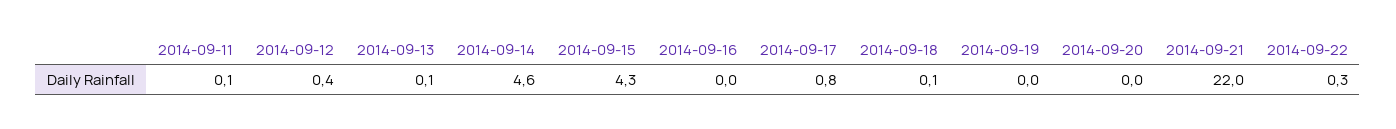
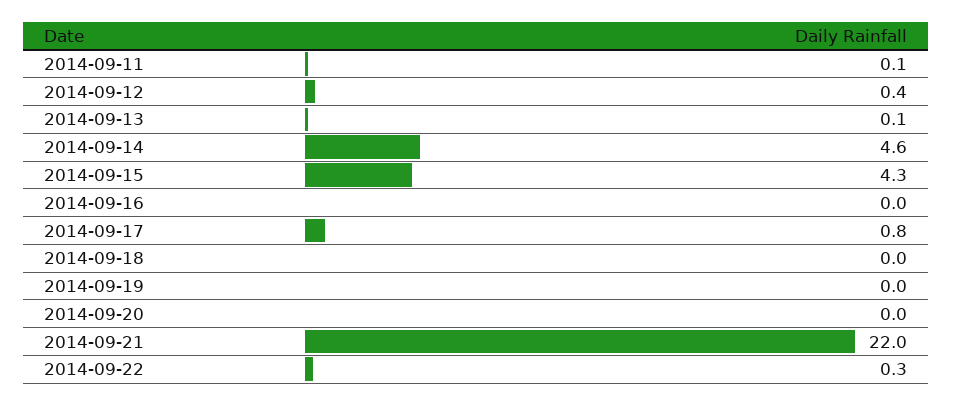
  {
    "2014-09-11": 0.1,
    "2014-09-12": 0.4,
    "2014-09-13": 0.1,
    "2014-09-14": 4.6,
    "2014-09-15": 4.3,
    "2014-09-16": 0,
    "2014-09-17": 0.8,
-   "2014-09-18": 0.1,
+   "2014-09-18": 0,
    "2014-09-19": 0,
    "2014-09-20": 0,
    "2014-09-21": 22,
    "2014-09-22": 0.3
  }

